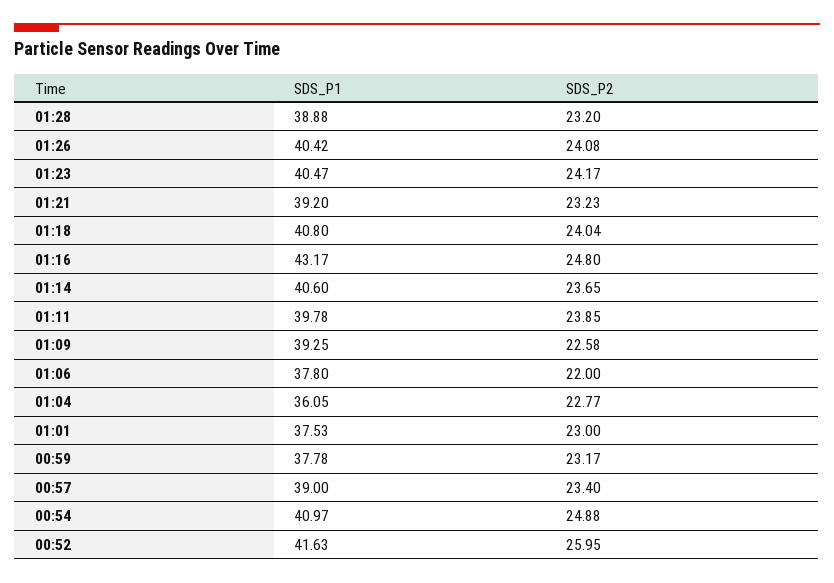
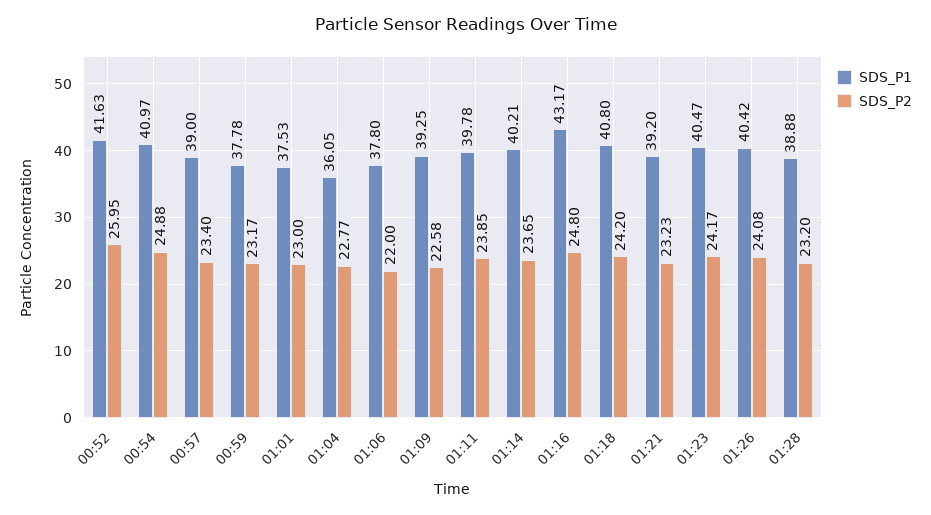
  {
    "SDS_P1": {
      "01:28": 38.88,
      "01:26": 40.42,
      "01:23": 40.47,
      "01:21": 39.2,
      "01:18": 40.8,
      "01:16": 43.17,
-     "01:14": 40.6,
+     "01:14": 40.21,
      "01:11": 39.78,
      "01:09": 39.25,
      "01:06": 37.8,
      "01:04": 36.05,
      "01:01": 37.53,
      "00:59": 37.78,
      "00:57": 39,
      "00:54": 40.97,
      "00:52": 41.63
    },
    "SDS_P2": {
      "01:28": 23.2,
      "01:26": 24.08,
      "01:23": 24.17,
      "01:21": 23.23,
-     "01:18": 24.04,
+     "01:18": 24.2,
      "01:16": 24.8,
      "01:14": 23.65,
      "01:11": 23.85,
      "01:09": 22.58,
      "01:06": 22,
      "01:04": 22.77,
      "01:01": 23,
      "00:59": 23.17,
      "00:57": 23.4,
      "00:54": 24.88,
      "00:52": 25.95
    }
  }

